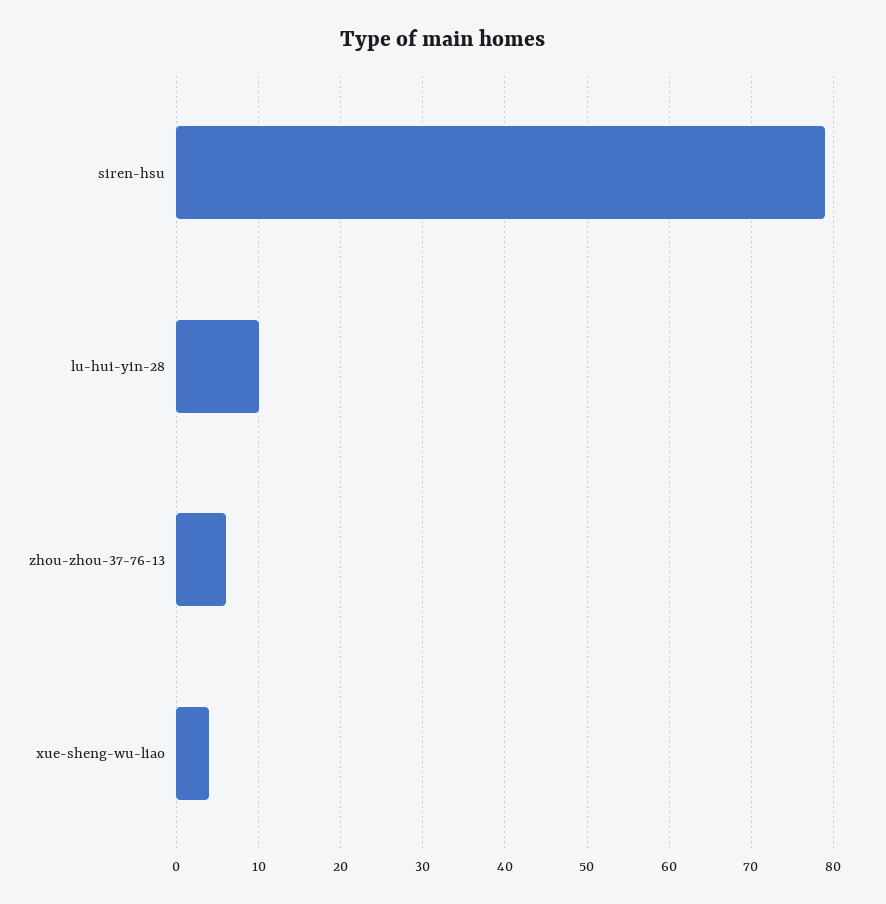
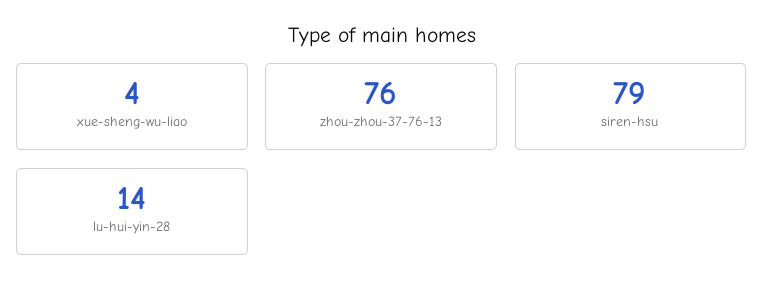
  {
    "siren-hsu": 79,
-   "lu-hui-yin-28": 10,
+   "lu-hui-yin-28": 14,
-   "zhou-zhou-37-76-13": 6,
+   "zhou-zhou-37-76-13": 76,
    "xue-sheng-wu-liao": 4
  }

